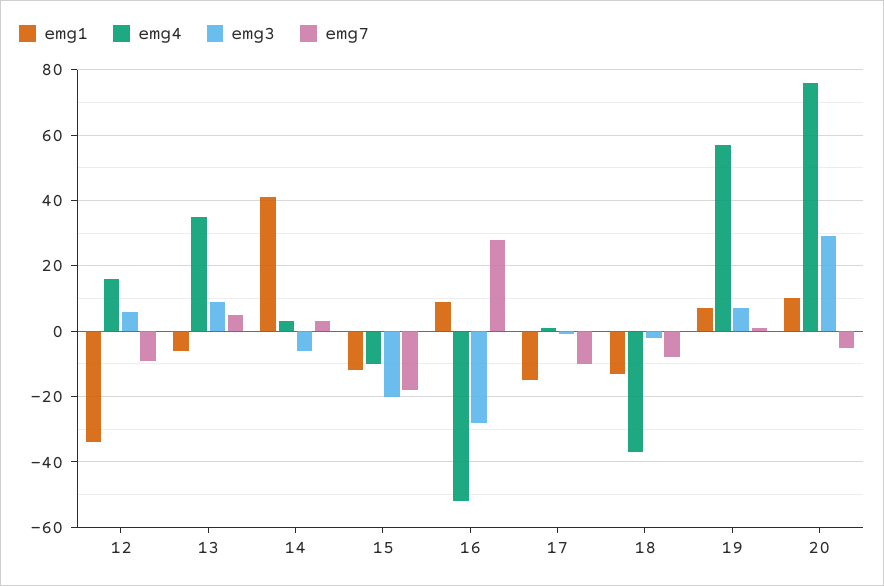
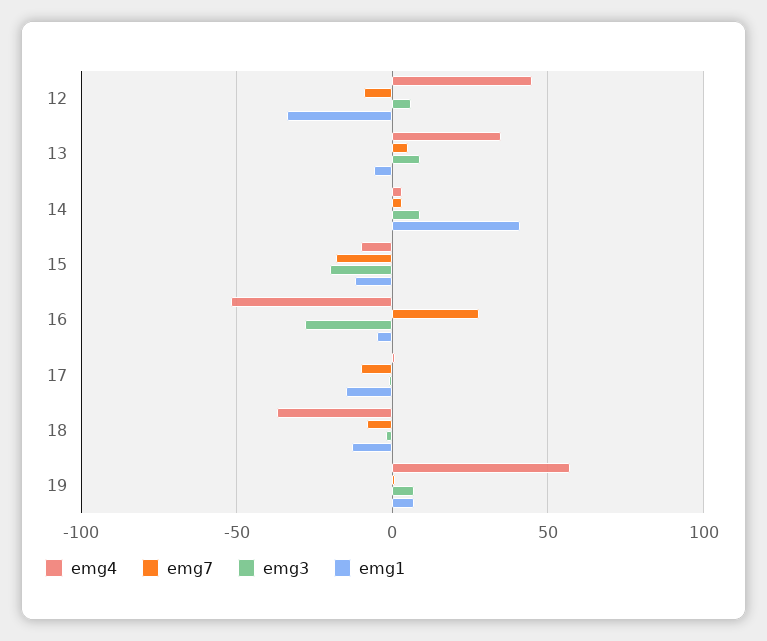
  {
    "emg1": {
      "12": -35,
      "13": -5,
      "14": 40,
      "15": -10,
-     "16": 10,
+     "16": -5,
      "17": -15,
      "18": -15,
-     "19": 5,
+     "19": 5
-     "20": 10
    },
    "emg4": {
-     "12": 15,
+     "12": 45,
      "13": 35,
      "14": 5,
      "15": -10,
      "16": -50,
      "17": 0,
      "18": -35,
-     "19": 55,
+     "19": 55
-     "20": 75
    },
    "emg3": {
      "12": 5,
      "13": 10,
-     "14": -5,
+     "14": 10,
      "15": -20,
      "16": -30,
      "17": 0,
      "18": 0,
-     "19": 5,
+     "19": 5
-     "20": 30
    },
    "emg7": {
      "12": -10,
      "13": 5,
      "14": 5,
      "15": -20,
      "16": 30,
      "17": -10,
      "18": -10,
-     "19": 0,
+     "19": 0
-     "20": -5
    }
  }

